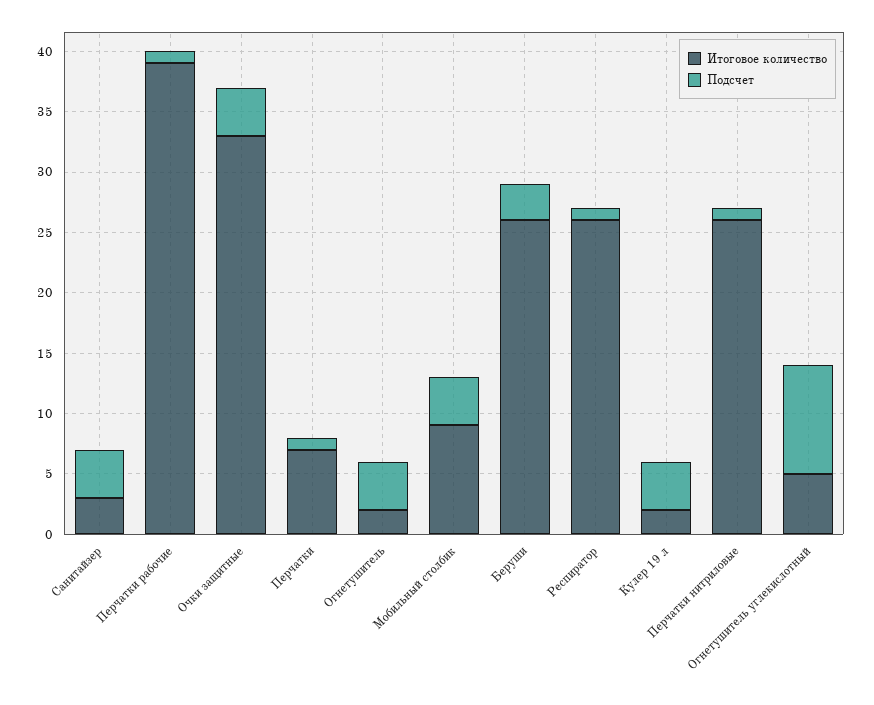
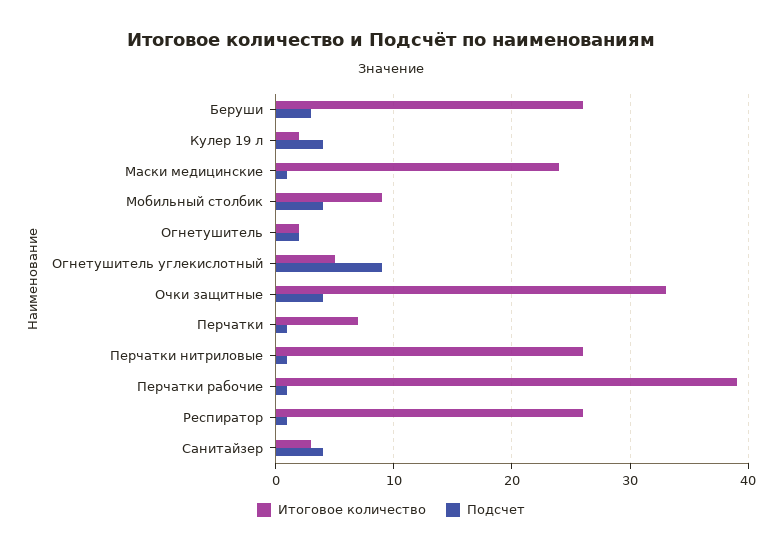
  {
    "Итоговое количество": {
      "Санитайзер": 3,
      "Перчатки рабочие": 39,
      "Очки защитные": 33,
      "Перчатки": 7,
      "Огнетушитель": 2,
      "Мобильный столбик": 9,
      "Беруши": 26,
      "Респиратор": 26,
      "Кулер 19 л": 2,
      "Перчатки нитриловые": 26,
-     "Огнетушитель углекислотный": 5
+     "Огнетушитель углекислотный": 5,
+     "Маски медицинские": 24
    },
    "Подсчет": {
      "Санитайзер": 4,
      "Перчатки рабочие": 1,
      "Очки защитные": 4,
      "Перчатки": 1,
-     "Огнетушитель": 4,
+     "Огнетушитель": 2,
      "Мобильный столбик": 4,
      "Беруши": 3,
      "Респиратор": 1,
      "Кулер 19 л": 4,
      "Перчатки нитриловые": 1,
-     "Огнетушитель углекислотный": 9
+     "Огнетушитель углекислотный": 9,
+     "Маски медицинские": 1
    }
  }

